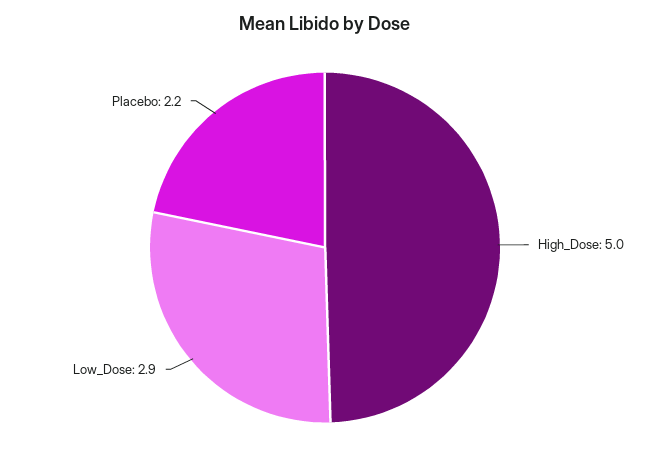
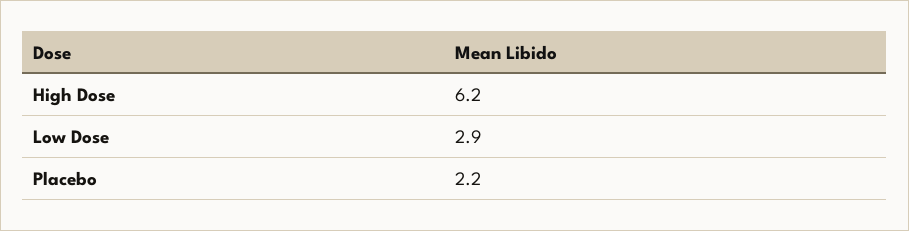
  {
-   "High_Dose": 5,
+   "High_Dose": 6.2,
    "Low_Dose": 2.9,
    "Placebo": 2.2
  }

